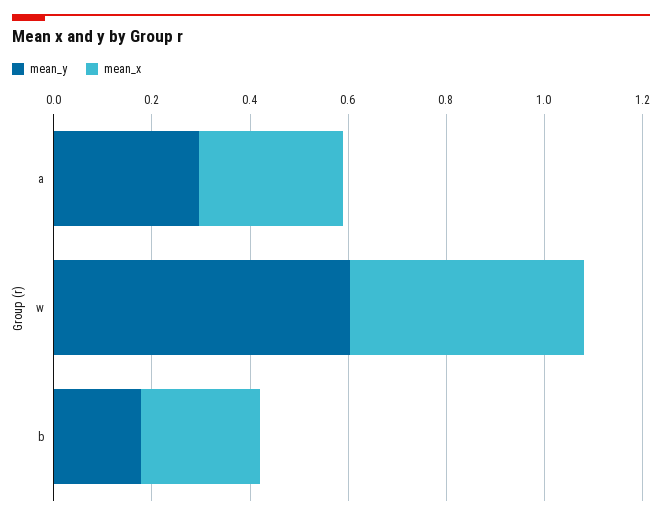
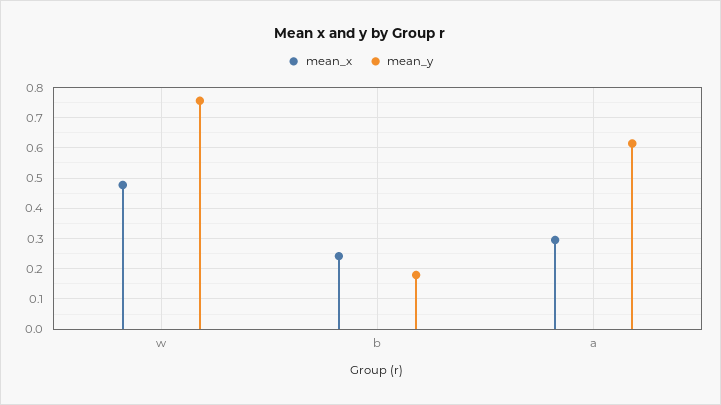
  {
    "mean_y": {
-     "a": 0.3,
+     "a": 0.62,
-     "w": 0.6,
+     "w": 0.76,
      "b": 0.18
    },
    "mean_x": {
      "a": 0.3,
      "w": 0.48,
      "b": 0.24
    }
  }

